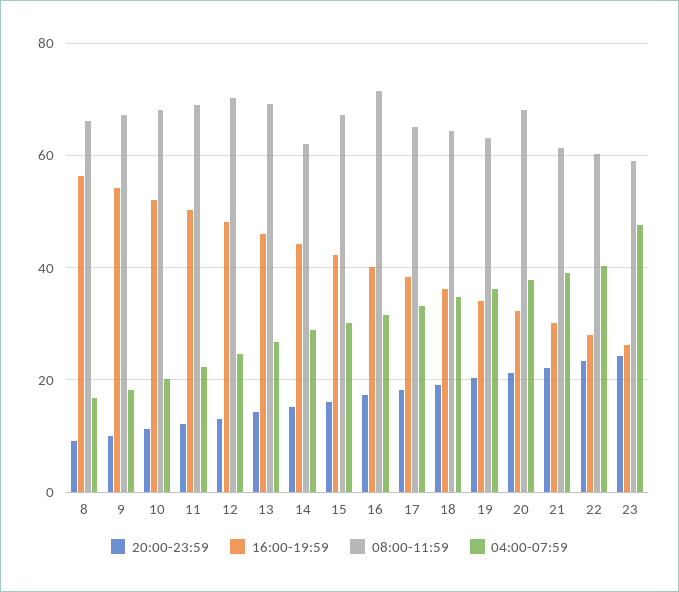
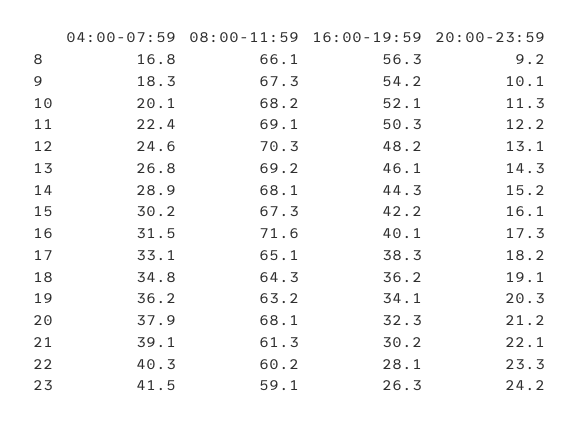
  {
    "20:00-23:59": {
      "8": 9.2,
      "9": 10.1,
      "10": 11.3,
      "11": 12.2,
      "12": 13.1,
      "13": 14.3,
      "14": 15.2,
      "15": 16.1,
      "16": 17.3,
      "17": 18.2,
      "18": 19.1,
      "19": 20.3,
      "20": 21.2,
      "21": 22.1,
      "22": 23.3,
      "23": 24.2
    },
    "16:00-19:59": {
      "8": 56.3,
      "9": 54.2,
      "10": 52.1,
      "11": 50.3,
      "12": 48.2,
      "13": 46.1,
      "14": 44.3,
      "15": 42.2,
      "16": 40.1,
      "17": 38.3,
      "18": 36.2,
      "19": 34.1,
      "20": 32.3,
      "21": 30.2,
      "22": 28.1,
      "23": 26.3
    },
    "08:00-11:59": {
      "8": 66.1,
      "9": 67.3,
      "10": 68.2,
      "11": 69.1,
      "12": 70.3,
      "13": 69.2,
-     "14": 62,
+     "14": 68.1,
      "15": 67.3,
      "16": 71.6,
      "17": 65.1,
      "18": 64.3,
      "19": 63.2,
      "20": 68.1,
      "21": 61.3,
      "22": 60.2,
      "23": 59.1
    },
    "04:00-07:59": {
      "8": 16.8,
      "9": 18.3,
      "10": 20.1,
      "11": 22.4,
      "12": 24.6,
      "13": 26.8,
      "14": 28.9,
      "15": 30.2,
      "16": 31.5,
      "17": 33.1,
      "18": 34.8,
      "19": 36.2,
      "20": 37.9,
      "21": 39.1,
      "22": 40.3,
-     "23": 48
+     "23": 41.5
    }
  }

